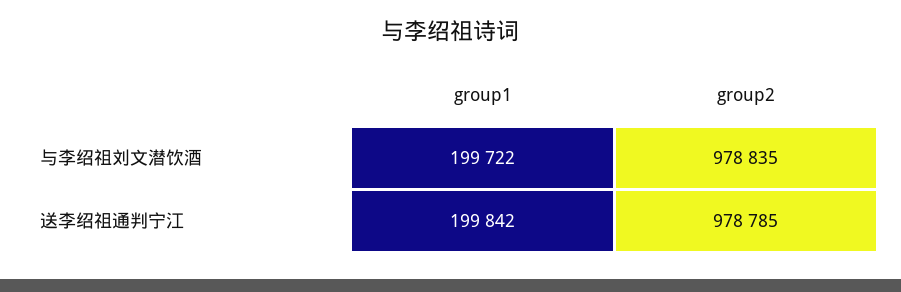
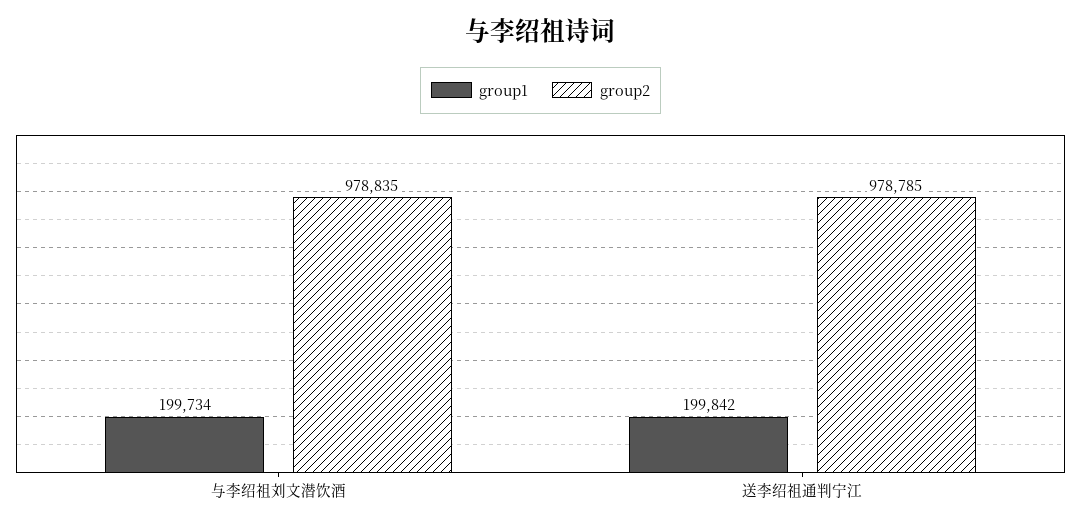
  {
    "group1": {
-     "与李绍祖刘文潜饮酒": 199722,
+     "与李绍祖刘文潜饮酒": 199734,
      "送李绍祖通判宁江": 199842
    },
    "group2": {
      "与李绍祖刘文潜饮酒": 978835,
      "送李绍祖通判宁江": 978785
    }
  }

